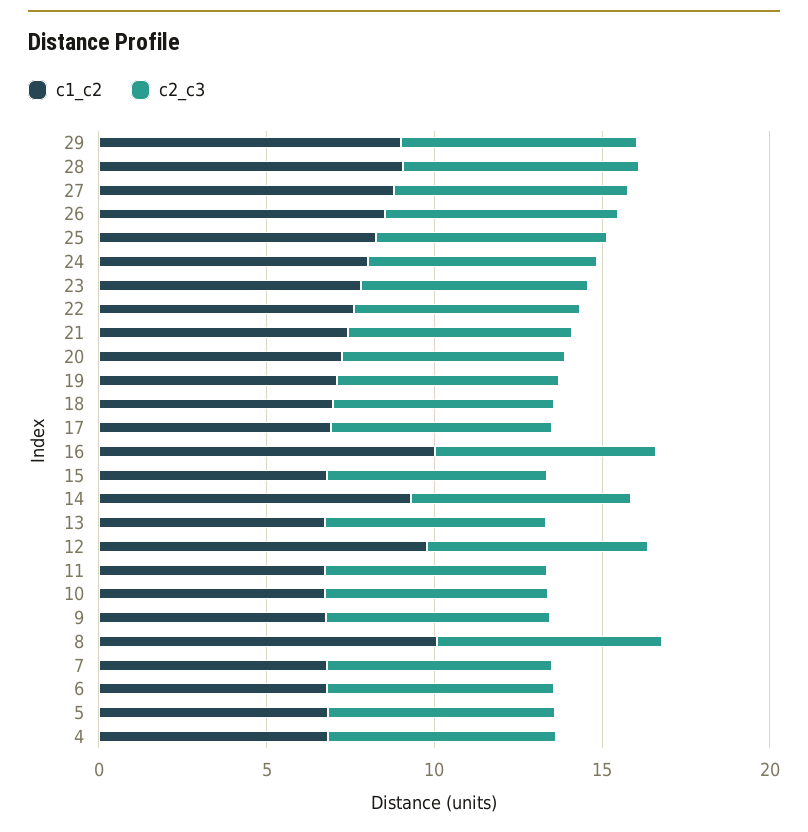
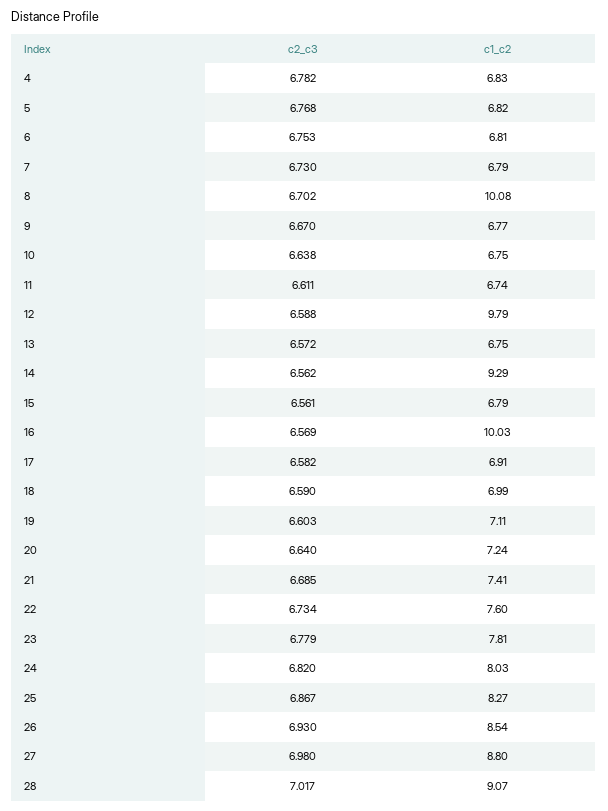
  {
    "c1_c2": {
-     "29": 9,
      "28": 9.07,
      "27": 8.8,
      "26": 8.54,
      "25": 8.27,
      "24": 8.03,
      "23": 7.81,
      "22": 7.6,
      "21": 7.41,
      "20": 7.24,
      "19": 7.11,
      "18": 6.99,
      "17": 6.91,
      "16": 10.03,
      "15": 6.79,
      "14": 9.29,
      "13": 6.75,
      "12": 9.79,
      "11": 6.74,
      "10": 6.75,
      "9": 6.77,
      "8": 10.08,
      "7": 6.79,
      "6": 6.81,
      "5": 6.82,
      "4": 6.83
    },
    "c2_c3": {
-     "29": 7,
      "28": 7.017,
      "27": 6.98,
      "26": 6.93,
      "25": 6.867,
      "24": 6.82,
      "23": 6.779,
      "22": 6.734,
      "21": 6.685,
      "20": 6.64,
      "19": 6.603,
      "18": 6.59,
      "17": 6.582,
      "16": 6.569,
      "15": 6.561,
      "14": 6.562,
      "13": 6.572,
      "12": 6.588,
      "11": 6.611,
      "10": 6.638,
      "9": 6.67,
      "8": 6.702,
      "7": 6.73,
      "6": 6.753,
      "5": 6.768,
      "4": 6.782
    }
  }

